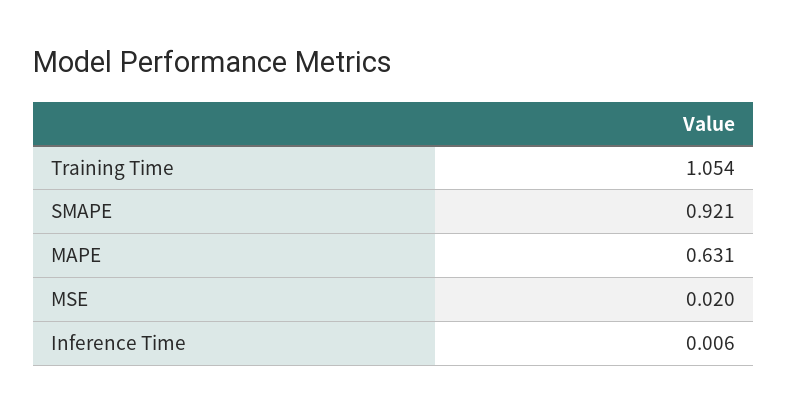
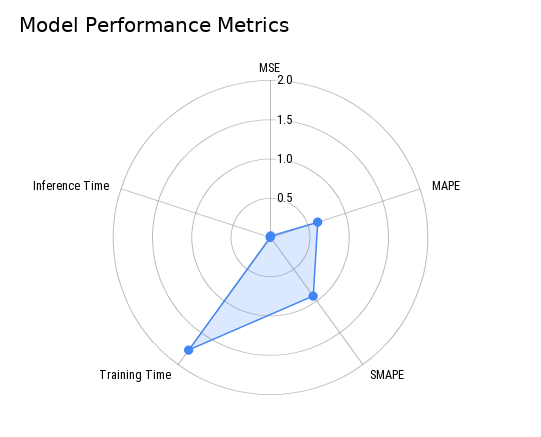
  {
-   "Training Time": 1.054,
+   "Training Time": 1.75,
    "SMAPE": 0.921,
    "MAPE": 0.631,
    "MSE": 0.02,
    "Inference Time": 0.006
  }

